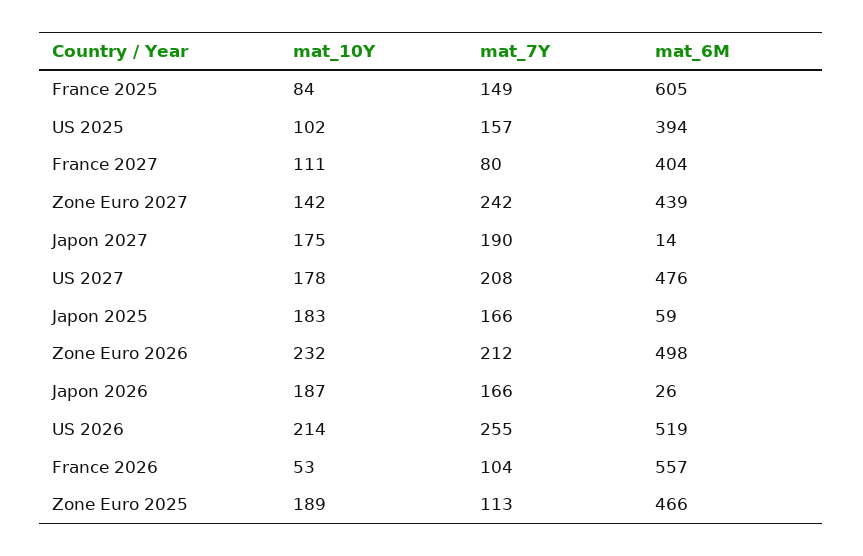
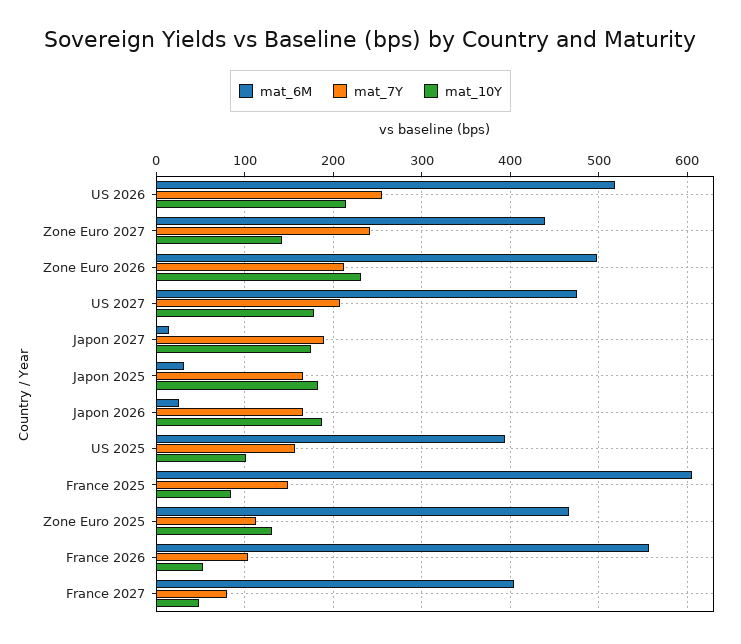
  {
    "mat_10Y": {
      "France 2025": 84,
      "US 2025": 102,
-     "France 2027": 111,
+     "France 2027": 50,
      "Zone Euro 2027": 142,
      "Japon 2027": 175,
      "US 2027": 178,
      "Japon 2025": 183,
      "Zone Euro 2026": 232,
      "Japon 2026": 187,
      "US 2026": 214,
      "France 2026": 53,
-     "Zone Euro 2025": 189
+     "Zone Euro 2025": 130
    },
    "mat_7Y": {
      "France 2025": 149,
      "US 2025": 157,
      "France 2027": 80,
      "Zone Euro 2027": 242,
      "Japon 2027": 190,
      "US 2027": 208,
      "Japon 2025": 166,
      "Zone Euro 2026": 212,
      "Japon 2026": 166,
      "US 2026": 255,
      "France 2026": 104,
      "Zone Euro 2025": 113
    },
    "mat_6M": {
      "France 2025": 605,
      "US 2025": 394,
      "France 2027": 404,
      "Zone Euro 2027": 439,
      "Japon 2027": 14,
      "US 2027": 476,
-     "Japon 2025": 59,
+     "Japon 2025": 30,
      "Zone Euro 2026": 498,
      "Japon 2026": 26,
      "US 2026": 519,
      "France 2026": 557,
      "Zone Euro 2025": 466
    }
  }

